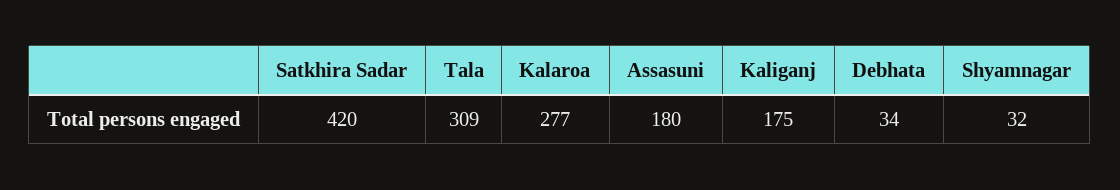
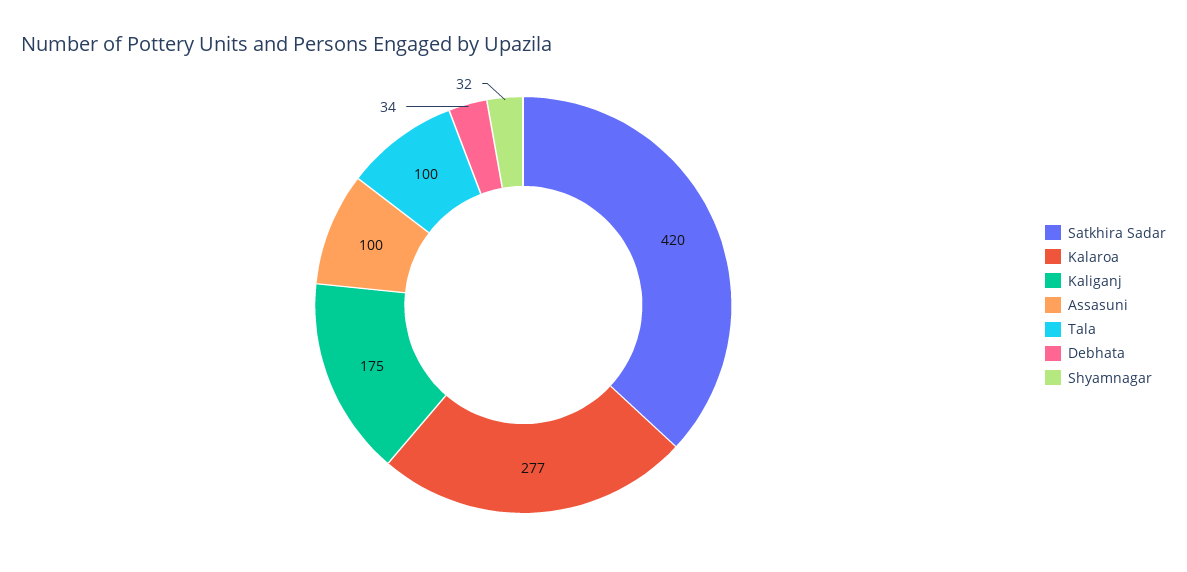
  {
    "Satkhira Sadar": 420,
-   "Tala": 309,
+   "Tala": 100,
    "Kalaroa": 277,
-   "Assasuni": 180,
+   "Assasuni": 100,
    "Kaliganj": 175,
    "Debhata": 34,
    "Shyamnagar": 32
  }

